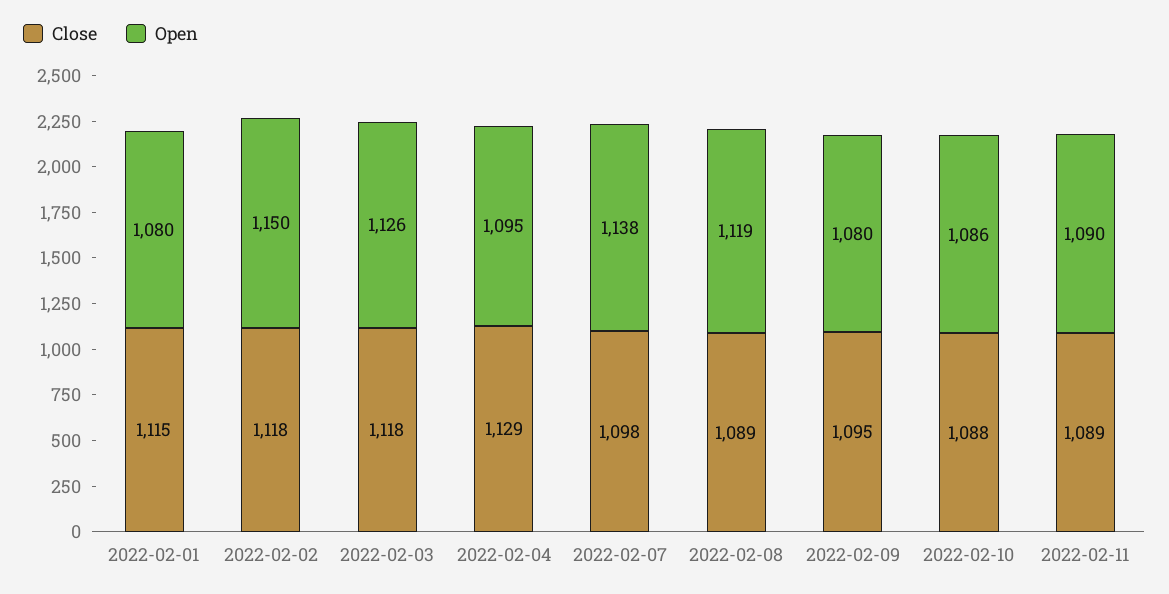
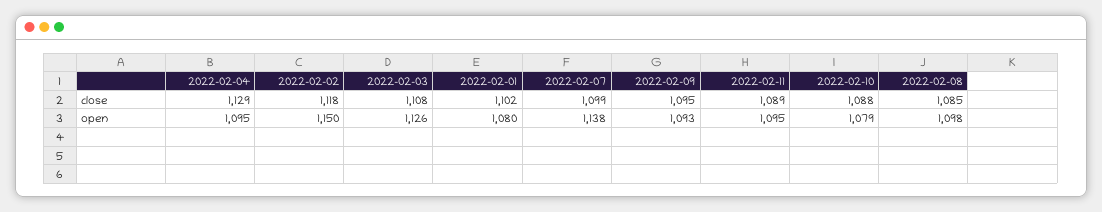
  {
    "Close": {
-     "2022-02-01": 1115,
+     "2022-02-01": 1102,
      "2022-02-02": 1118,
-     "2022-02-03": 1118,
+     "2022-02-03": 1108,
      "2022-02-04": 1129,
-     "2022-02-07": 1098,
+     "2022-02-07": 1099,
-     "2022-02-08": 1089,
+     "2022-02-08": 1085,
      "2022-02-09": 1095,
      "2022-02-10": 1088,
      "2022-02-11": 1089
    },
    "Open": {
      "2022-02-01": 1080,
      "2022-02-02": 1150,
      "2022-02-03": 1126,
      "2022-02-04": 1095,
      "2022-02-07": 1138,
-     "2022-02-08": 1119,
+     "2022-02-08": 1098,
-     "2022-02-09": 1080,
+     "2022-02-09": 1093,
-     "2022-02-10": 1086,
+     "2022-02-10": 1079,
-     "2022-02-11": 1090
+     "2022-02-11": 1095
    }
  }

